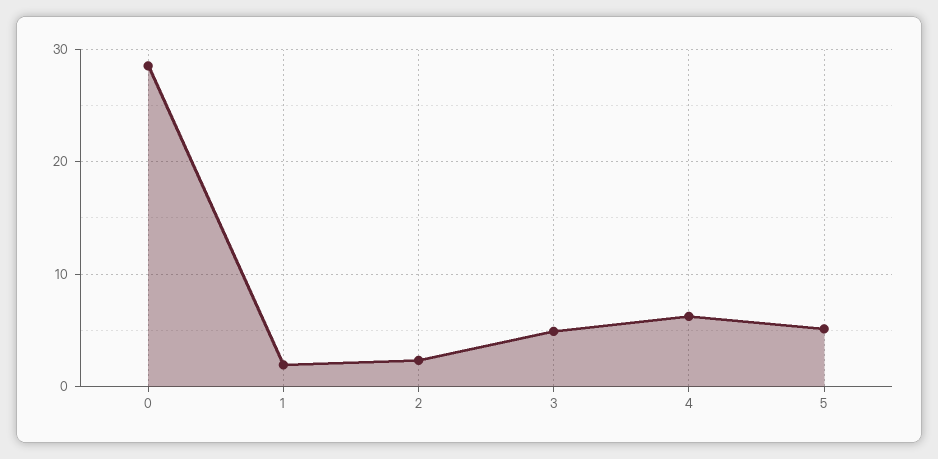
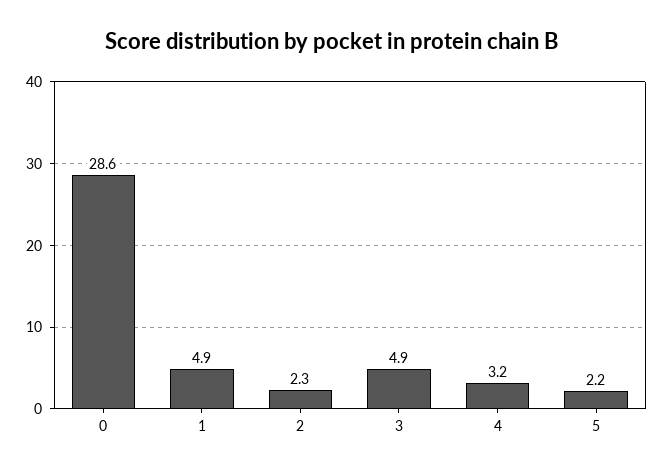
  {
    "0": 28.6,
-   "1": 2,
+   "1": 4.9,
    "2": 2.3,
    "3": 4.9,
-   "4": 6,
+   "4": 3.2,
-   "5": 5
+   "5": 2.2
  }

